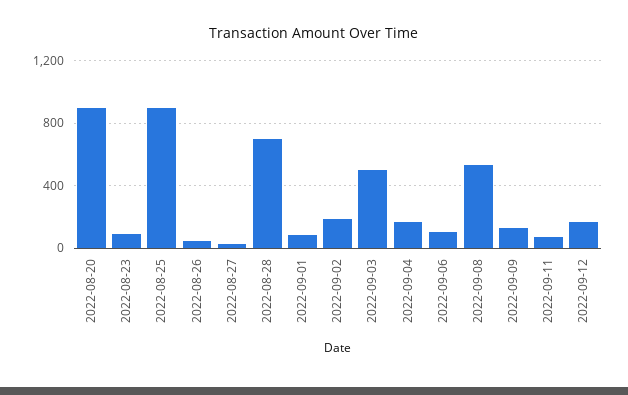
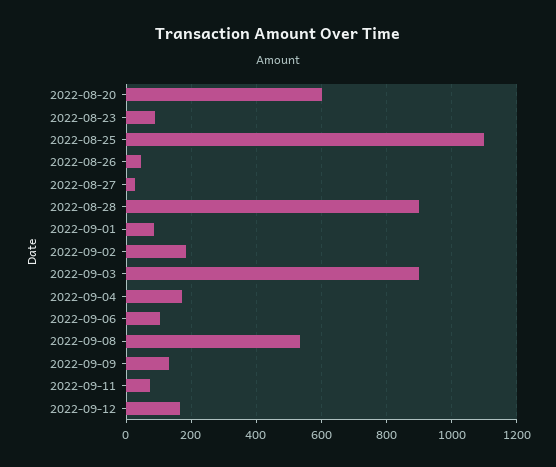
  {
-   "2022-08-20": 900,
+   "2022-08-20": 600,
    "2022-08-23": 80,
-   "2022-08-25": 900,
+   "2022-08-25": 1100,
    "2022-08-26": 40,
    "2022-08-27": 20,
-   "2022-08-28": 700,
+   "2022-08-28": 900,
    "2022-09-01": 80,
    "2022-09-02": 180,
-   "2022-09-03": 500,
+   "2022-09-03": 900,
    "2022-09-04": 160,
    "2022-09-06": 100,
    "2022-09-08": 540,
    "2022-09-09": 140,
    "2022-09-11": 80,
    "2022-09-12": 160
  }

